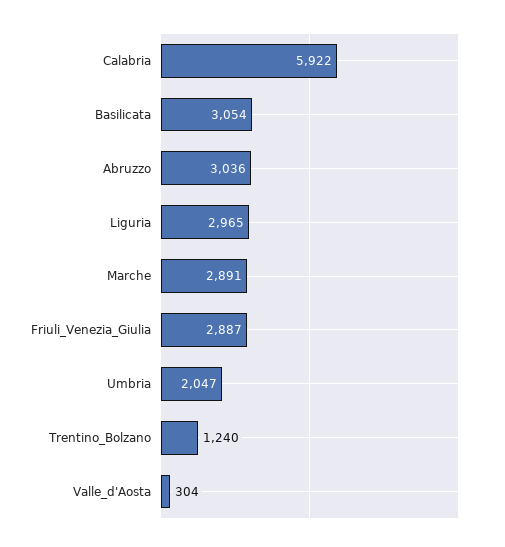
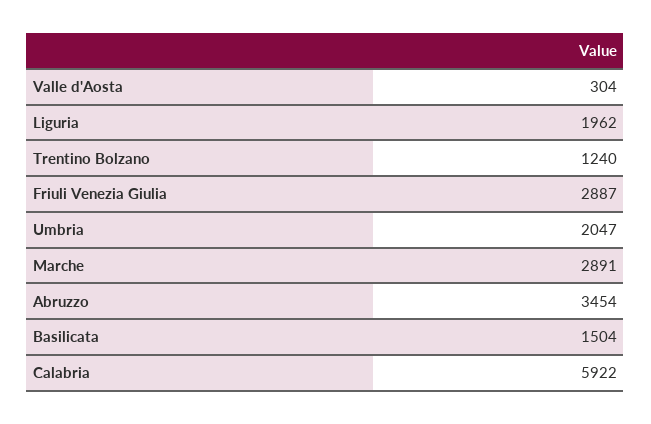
  {
    "Calabria": 5922,
-   "Basilicata": 3054,
+   "Basilicata": 1504,
-   "Abruzzo": 3036,
+   "Abruzzo": 3454,
-   "Liguria": 2965,
+   "Liguria": 1962,
    "Marche": 2891,
    "Friuli_Venezia_Giulia": 2887,
    "Umbria": 2047,
    "Trentino_Bolzano": 1240,
    "Valle_d'Aosta": 304
  }

